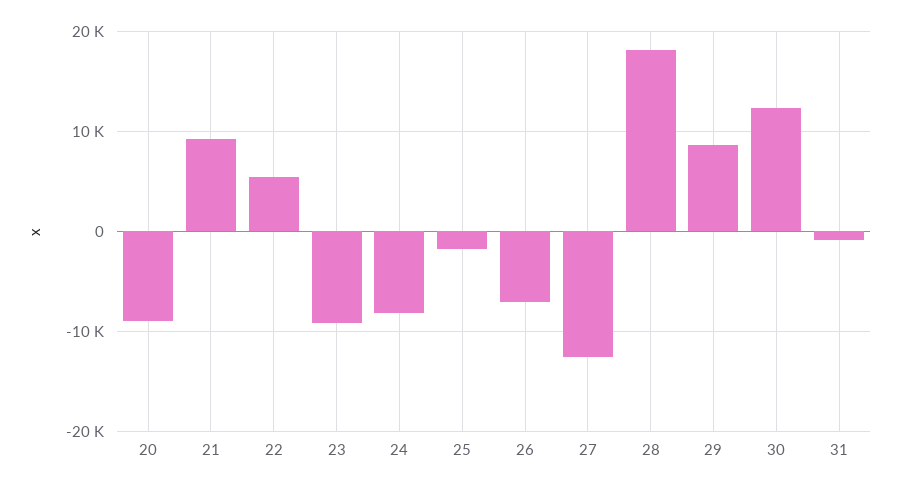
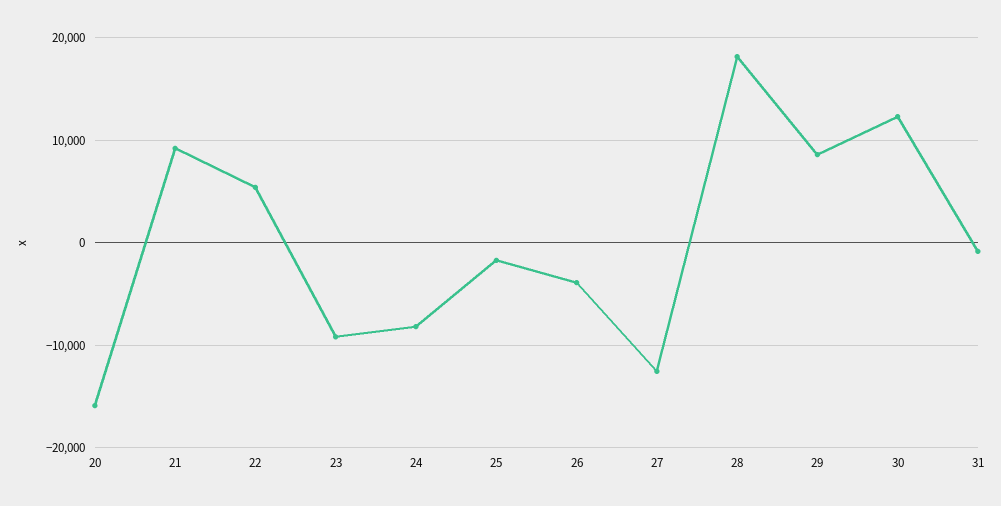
  {
-   "20": -9000,
+   "20": -16000,
    "21": 9000,
    "22": 5000,
    "23": -9000,
    "24": -8000,
    "25": -2000,
-   "26": -7000,
+   "26": -4000,
    "27": -13000,
    "28": 18000,
    "29": 9000,
    "30": 12000,
    "31": -1000
  }

